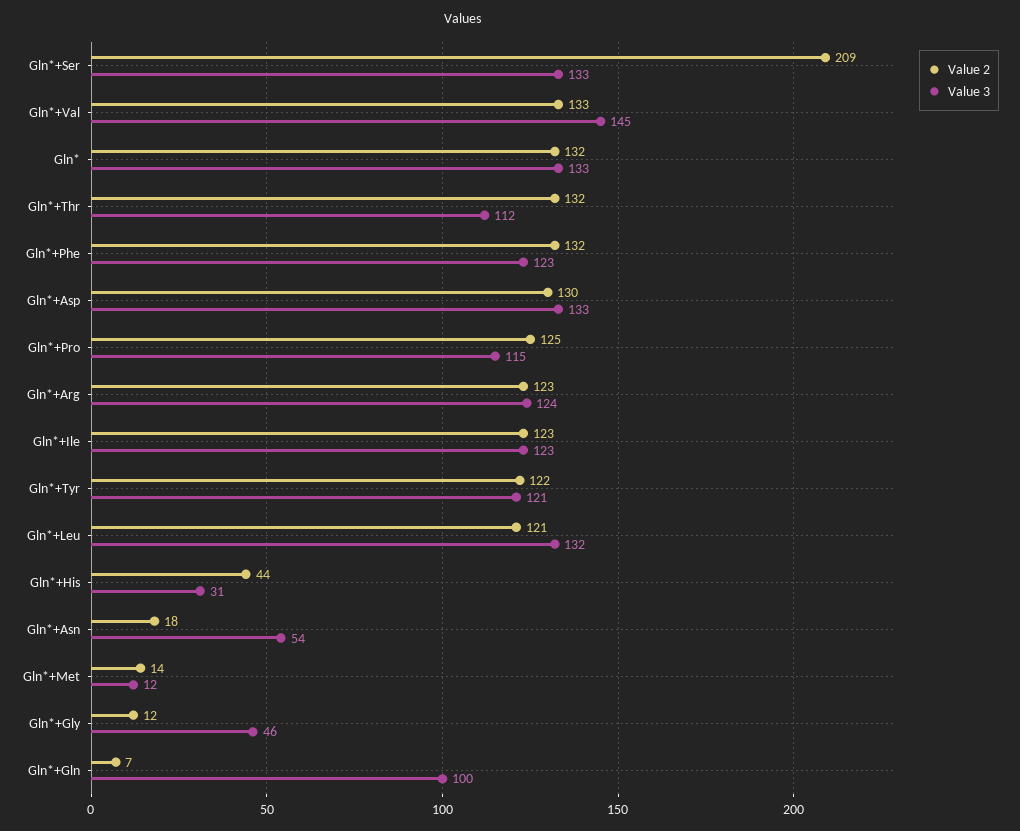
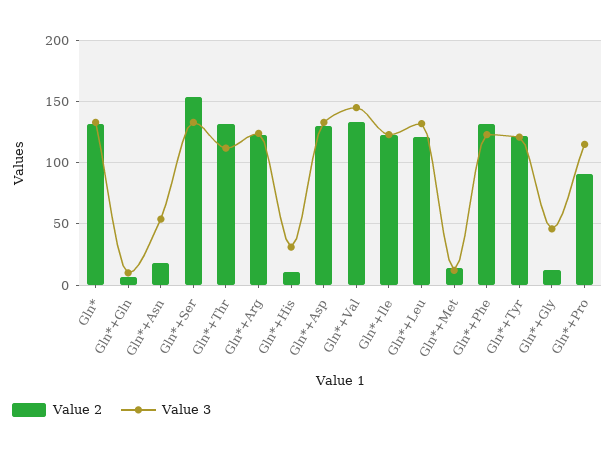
  {
    "Value 2": {
-     "Gln*+Ser": 209,
+     "Gln*+Ser": 155,
      "Gln*+Val": 133,
      "Gln*": 132,
      "Gln*+Thr": 132,
      "Gln*+Phe": 132,
      "Gln*+Asp": 130,
-     "Gln*+Pro": 125,
+     "Gln*+Pro": 90,
      "Gln*+Arg": 123,
      "Gln*+Ile": 123,
      "Gln*+Tyr": 122,
      "Gln*+Leu": 121,
-     "Gln*+His": 44,
+     "Gln*+His": 10,
      "Gln*+Asn": 18,
      "Gln*+Met": 14,
      "Gln*+Gly": 12,
      "Gln*+Gln": 7
    },
    "Value 3": {
      "Gln*+Ser": 133,
      "Gln*+Val": 145,
      "Gln*": 133,
      "Gln*+Thr": 112,
      "Gln*+Phe": 123,
      "Gln*+Asp": 133,
      "Gln*+Pro": 115,
      "Gln*+Arg": 124,
      "Gln*+Ile": 123,
      "Gln*+Tyr": 121,
      "Gln*+Leu": 132,
      "Gln*+His": 31,
      "Gln*+Asn": 54,
      "Gln*+Met": 12,
      "Gln*+Gly": 46,
-     "Gln*+Gln": 100
+     "Gln*+Gln": 10
    }
  }

